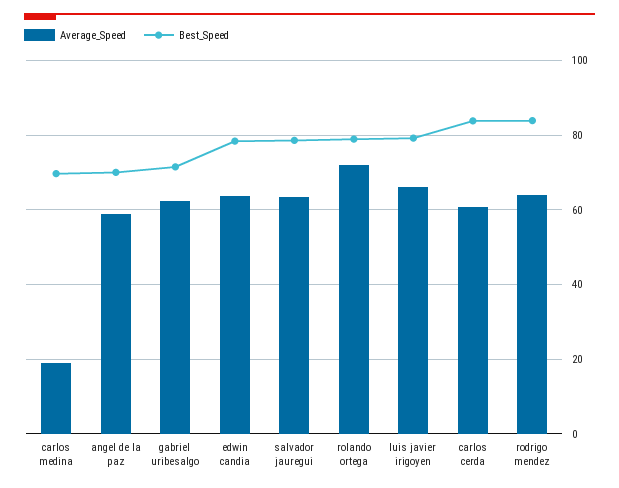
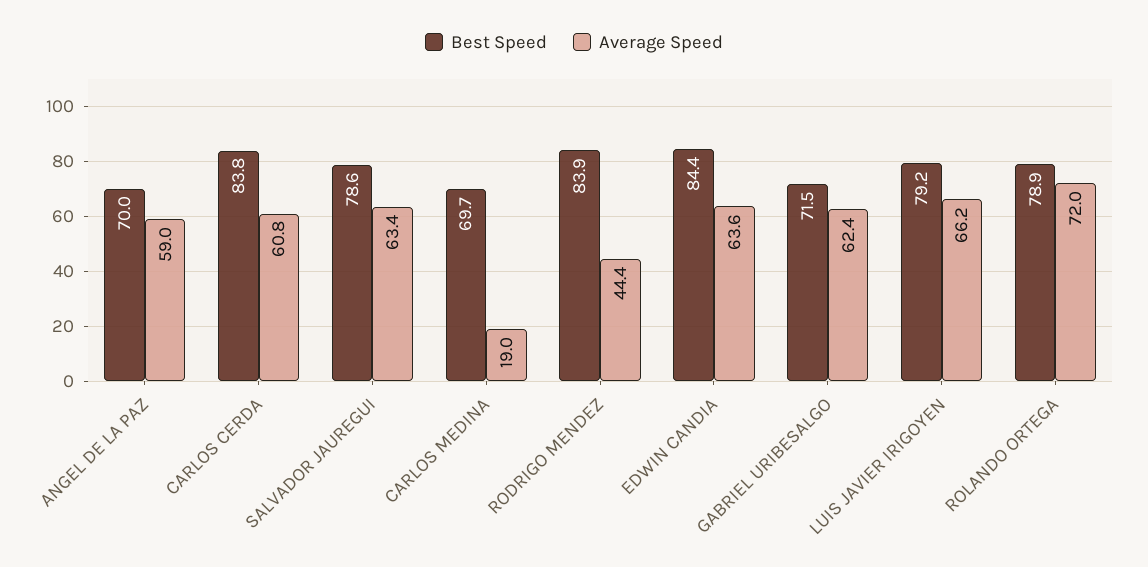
  {
    "Average_Speed": {
      "carlos medina": 19,
      "angel de la paz": 59,
      "gabriel uribesalgo": 62.4,
      "edwin candia": 63.6,
      "salvador jauregui": 63.4,
      "rolando ortega": 72,
      "luis javier irigoyen": 66.2,
      "carlos cerda": 60.8,
-     "rodrigo mendez": 64
+     "rodrigo mendez": 44.4
    },
    "Best_Speed": {
      "carlos medina": 69.7,
      "angel de la paz": 70,
      "gabriel uribesalgo": 71.5,
-     "edwin candia": 78,
+     "edwin candia": 84.4,
      "salvador jauregui": 78.6,
      "rolando ortega": 78.9,
      "luis javier irigoyen": 79.2,
      "carlos cerda": 83.8,
      "rodrigo mendez": 83.9
    }
  }

